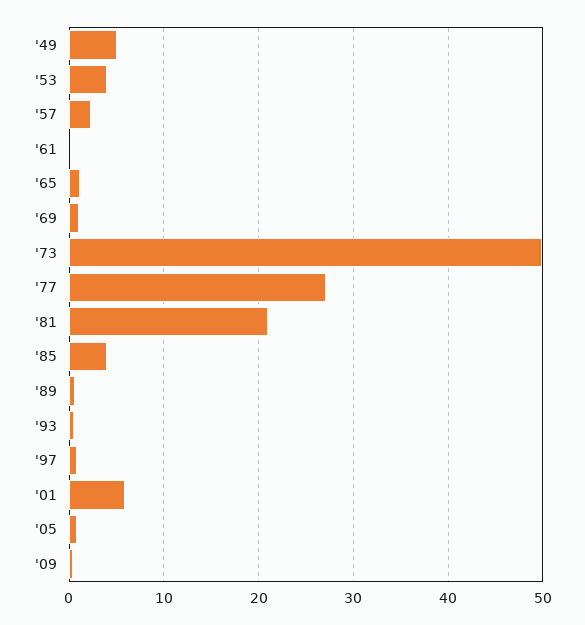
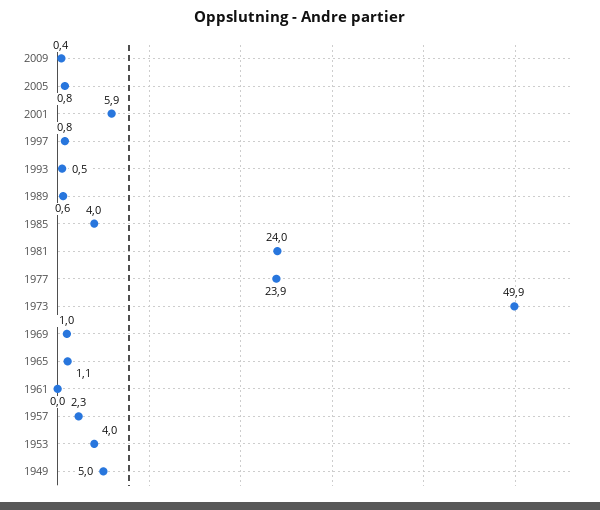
  {
    "'49": 5,
    "'53": 4,
    "'57": 2.3,
    "'61": 0,
    "'65": 1.1,
    "'69": 1,
    "'73": 49.9,
-   "'77": 27,
+   "'77": 23.9,
-   "'81": 21,
+   "'81": 24,
    "'85": 4,
    "'89": 0.6,
    "'93": 0.5,
    "'97": 0.8,
    "'01": 5.9,
    "'05": 0.8,
    "'09": 0.4
  }

